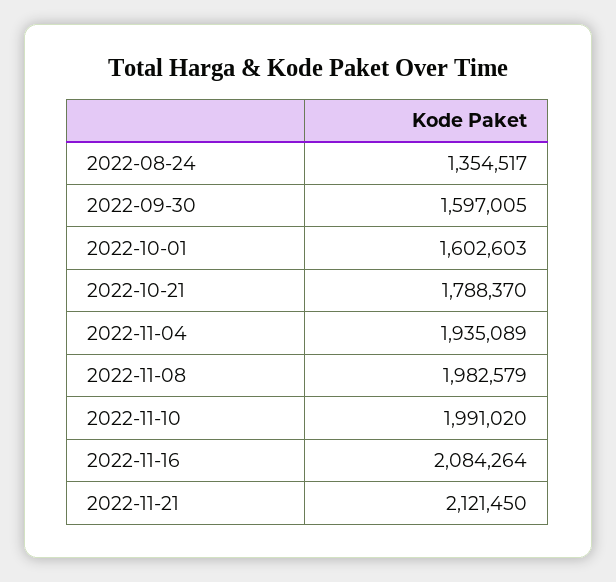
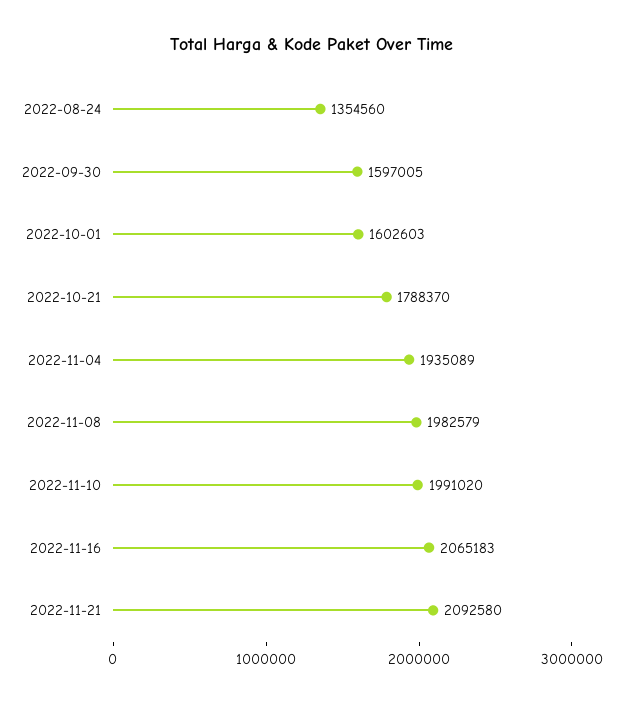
  {
-   "2022-08-24": 1354517,
+   "2022-08-24": 1354560,
    "2022-09-30": 1597005,
    "2022-10-01": 1602603,
    "2022-10-21": 1788370,
    "2022-11-04": 1935089,
    "2022-11-08": 1982579,
    "2022-11-10": 1991020,
-   "2022-11-16": 2084264,
+   "2022-11-16": 2065183,
-   "2022-11-21": 2121450
+   "2022-11-21": 2092580
  }

